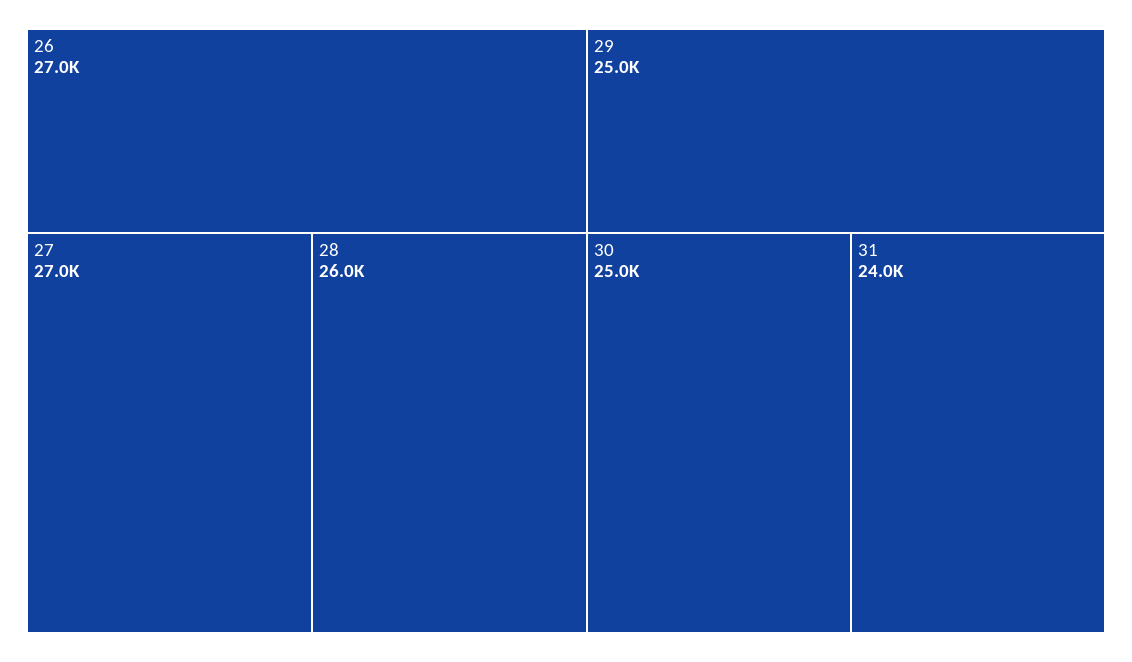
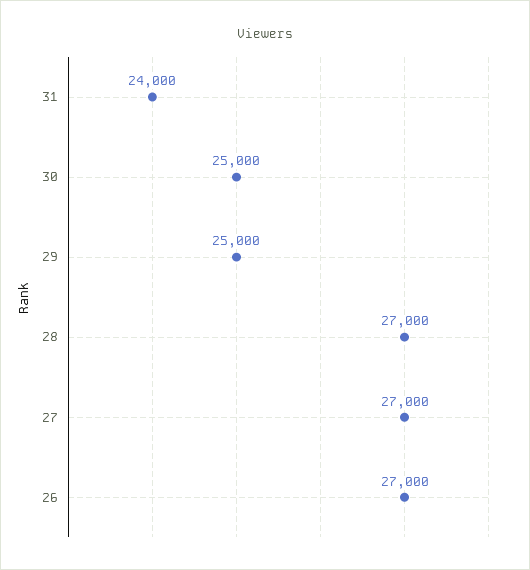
  {
    "26": 27000,
    "27": 27000,
-   "28": 26000,
+   "28": 27000,
    "29": 25000,
    "30": 25000,
    "31": 24000
  }

